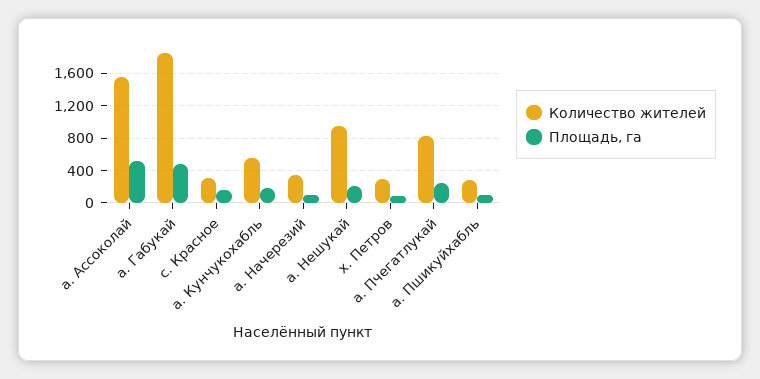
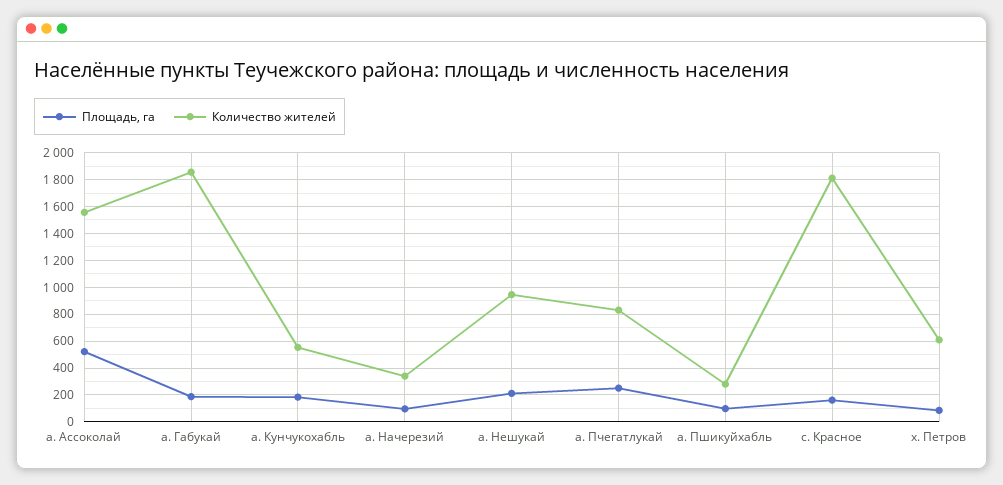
  {
    "Количество жителей": {
      "а. Ассоколай": 1550,
      "а. Габукай": 1850,
-     "с. Красное": 300,
+     "с. Красное": 1800,
      "а. Кунчукохабль": 550,
      "а. Начерезий": 350,
      "а. Нешукай": 950,
-     "х. Петров": 300,
+     "х. Петров": 600,
      "а. Пчегатлукай": 850,
      "а. Пшикуйхабль": 300
    },
    "Площадь, га": {
      "а. Ассоколай": 500,
-     "а. Габукай": 500,
+     "а. Габукай": 200,
      "с. Красное": 150,
      "а. Кунчукохабль": 200,
      "а. Начерезий": 100,
      "а. Нешукай": 200,
      "х. Петров": 100,
      "а. Пчегатлукай": 250,
      "а. Пшикуйхабль": 100
    }
  }

